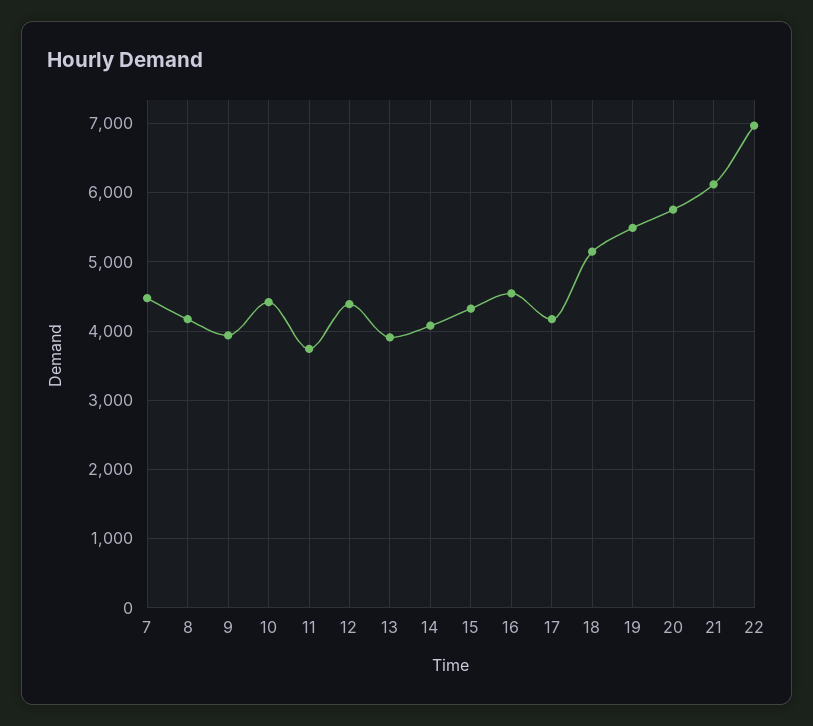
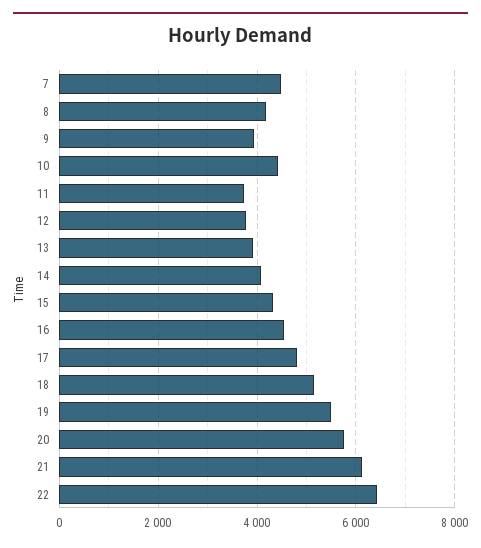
  {
    "7": 4500,
    "8": 4200,
    "9": 3900,
    "10": 4400,
    "11": 3700,
-   "12": 4400,
+   "12": 3800,
    "13": 3900,
    "14": 4100,
    "15": 4300,
    "16": 4500,
-   "17": 4200,
+   "17": 4800,
    "18": 5100,
    "19": 5500,
    "20": 5800,
    "21": 6100,
-   "22": 7000
+   "22": 6400
  }

